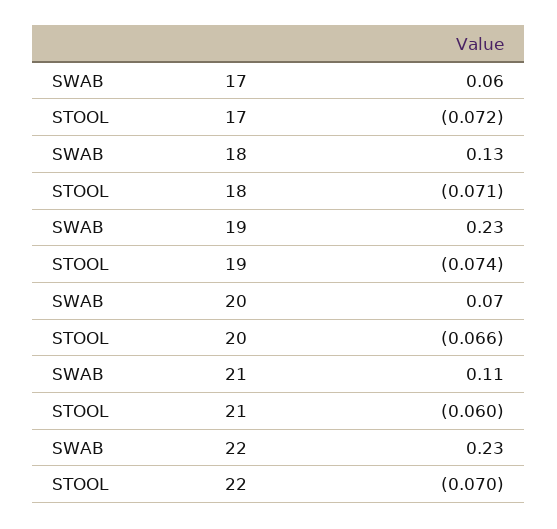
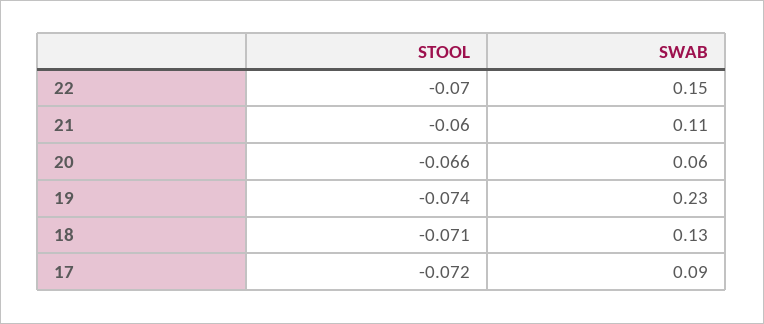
  {
    "SWAB": {
-     "17": 0.06,
+     "17": 0.09,
      "18": 0.13,
      "19": 0.23,
-     "20": 0.07,
+     "20": 0.06,
      "21": 0.11,
-     "22": 0.23
+     "22": 0.15
    },
    "STOOL": {
      "17": -0.072,
      "18": -0.071,
      "19": -0.074,
      "20": -0.066,
      "21": -0.06,
      "22": -0.07
    }
  }

